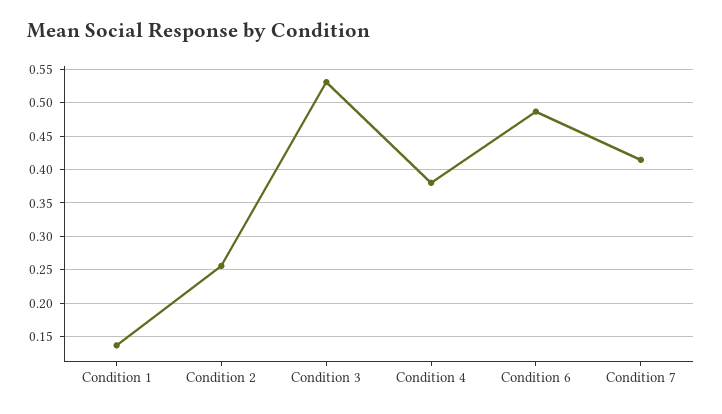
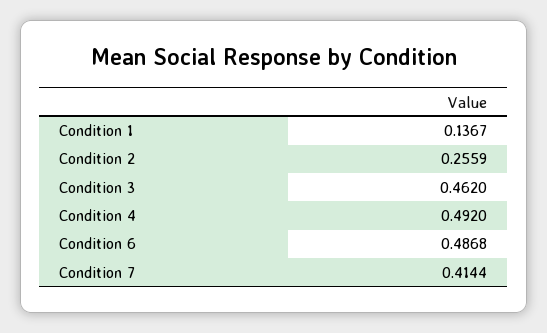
  {
    "Condition 1": 0.1367,
    "Condition 2": 0.2559,
-   "Condition 3": 0.53,
+   "Condition 3": 0.462,
-   "Condition 4": 0.38,
+   "Condition 4": 0.492,
    "Condition 6": 0.4868,
    "Condition 7": 0.4144
  }

